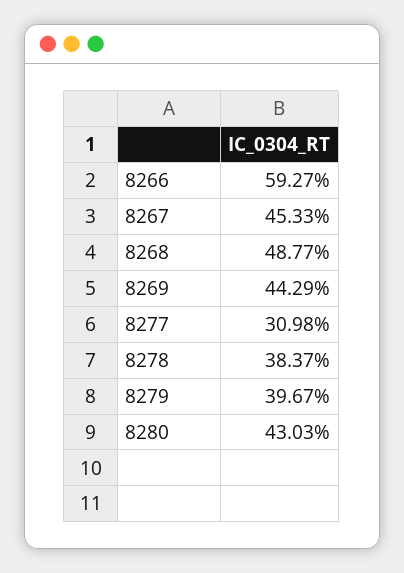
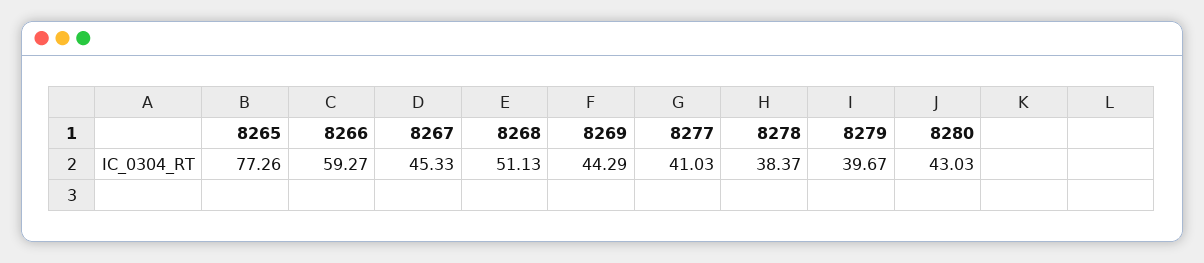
  {
    "8266": 59.27,
    "8267": 45.33,
-   "8268": 48.77,
+   "8268": 51.13,
    "8269": 44.29,
-   "8277": 30.98,
+   "8277": 41.03,
    "8278": 38.37,
    "8279": 39.67,
-   "8280": 43.03
+   "8280": 43.03,
+   "8265": 77.26
  }

